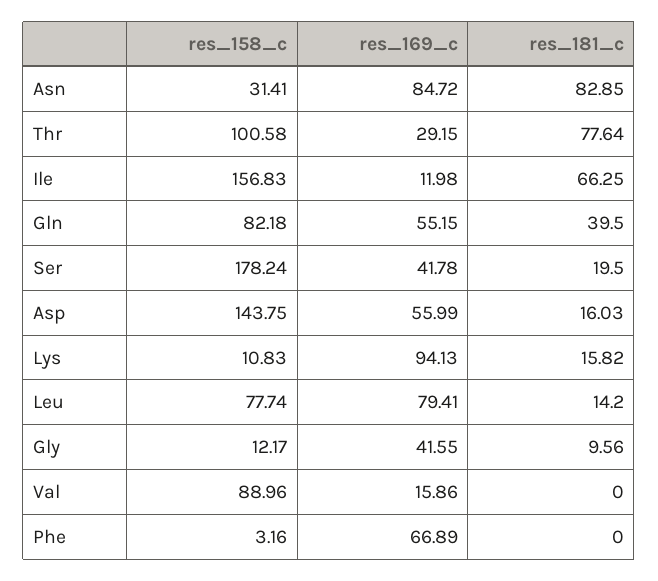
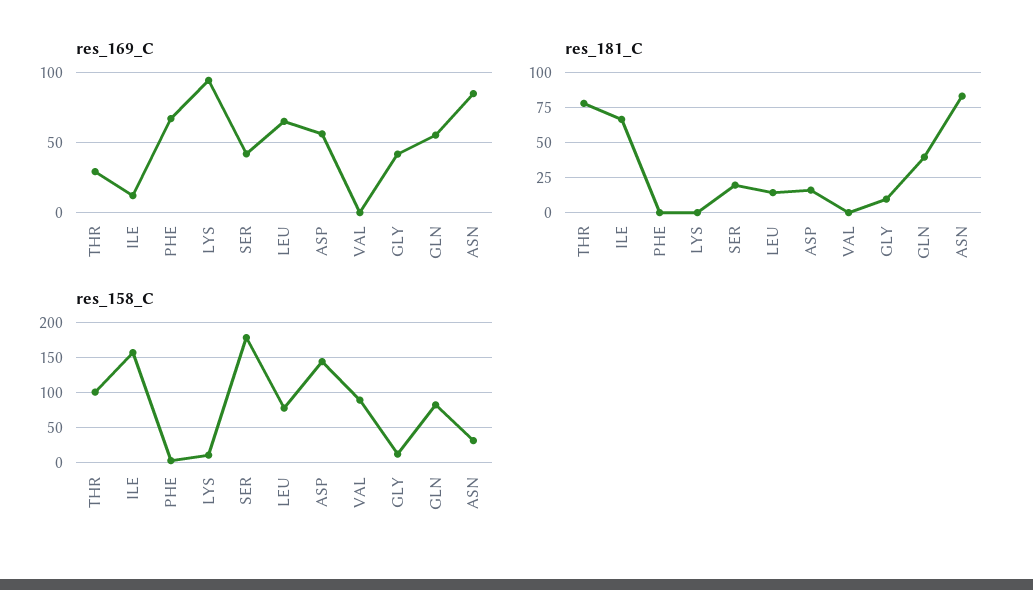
  {
    "res_158_c": {
      "Asn": 31.41,
      "Thr": 100.58,
      "Ile": 156.83,
      "Gln": 82.18,
      "Ser": 178.24,
      "Asp": 143.75,
      "Lys": 10.83,
      "Leu": 77.74,
      "Gly": 12.17,
      "Val": 88.96,
      "Phe": 3.16
    },
    "res_169_c": {
      "Asn": 84.72,
      "Thr": 29.15,
      "Ile": 11.98,
      "Gln": 55.15,
      "Ser": 41.78,
      "Asp": 55.99,
      "Lys": 94.13,
-     "Leu": 79.41,
+     "Leu": 65,
      "Gly": 41.55,
-     "Val": 15.86,
+     "Val": 0,
      "Phe": 66.89
    },
    "res_181_c": {
      "Asn": 82.85,
      "Thr": 77.64,
      "Ile": 66.25,
      "Gln": 39.5,
      "Ser": 19.5,
      "Asp": 16.03,
-     "Lys": 15.82,
+     "Lys": 0,
      "Leu": 14.2,
      "Gly": 9.56,
      "Val": 0,
      "Phe": 0
    }
  }

